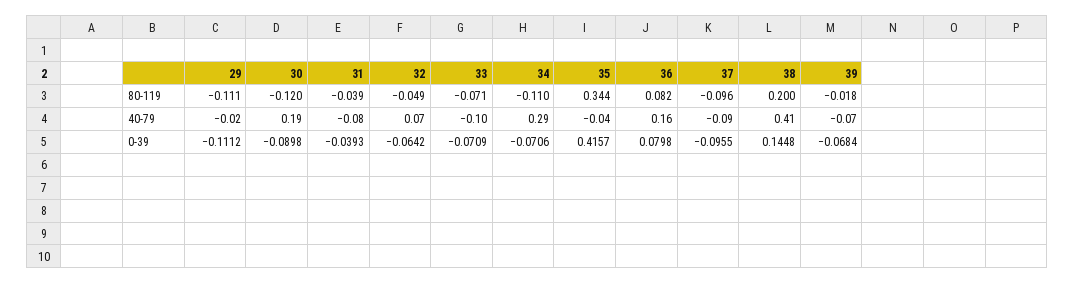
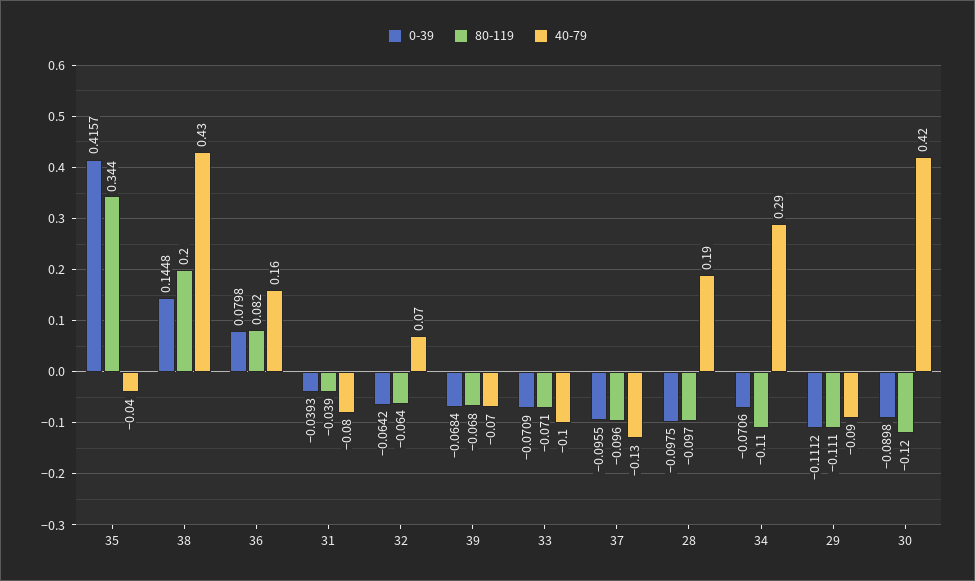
  {
    "80-119": {
      "29": -0.111,
      "30": -0.12,
      "31": -0.039,
-     "32": -0.049,
+     "32": -0.064,
      "33": -0.071,
      "34": -0.11,
      "35": 0.344,
      "36": 0.082,
      "37": -0.096,
      "38": 0.2,
-     "39": -0.018
+     "39": -0.068,
+     "28": -0.097
    },
    "40-79": {
-     "29": -0.02,
+     "29": -0.09,
-     "30": 0.19,
+     "30": 0.42,
      "31": -0.08,
      "32": 0.07,
      "33": -0.1,
      "34": 0.29,
      "35": -0.04,
      "36": 0.16,
-     "37": -0.09,
+     "37": -0.13,
-     "38": 0.41,
+     "38": 0.43,
-     "39": -0.07
+     "39": -0.07,
+     "28": 0.19
    },
    "0-39": {
      "29": -0.1112,
      "30": -0.0898,
      "31": -0.0393,
      "32": -0.0642,
      "33": -0.0709,
      "34": -0.0706,
      "35": 0.4157,
      "36": 0.0798,
      "37": -0.0955,
      "38": 0.1448,
-     "39": -0.0684
+     "39": -0.0684,
+     "28": -0.0975
    }
  }

